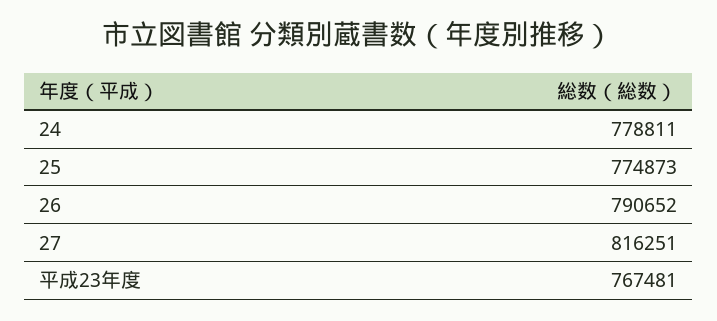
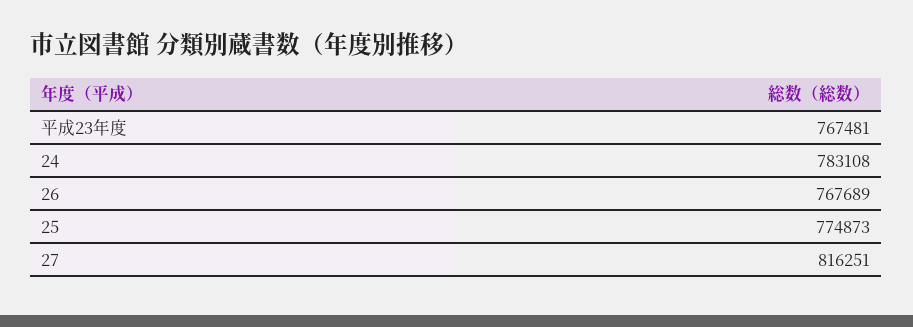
  {
-   "24": 778811,
+   "24": 783108,
    "25": 774873,
-   "26": 790652,
+   "26": 767689,
    "27": 816251,
    "平成23年度": 767481
  }

